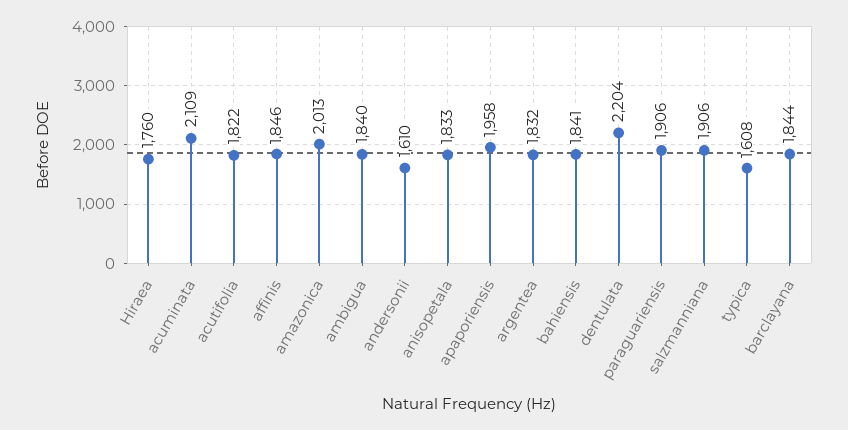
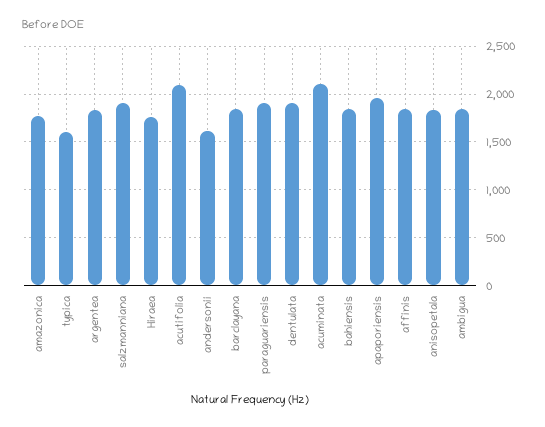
  {
    "Hiraea": 1760,
    "acuminata": 2109,
-   "acutifolia": 1822,
+   "acutifolia": 2100,
    "affinis": 1846,
-   "amazonica": 2013,
+   "amazonica": 1800,
    "ambigua": 1840,
    "andersonii": 1610,
    "anisopetala": 1833,
    "apaporiensis": 1958,
    "argentea": 1832,
    "bahiensis": 1841,
-   "dentulata": 2204,
+   "dentulata": 1900,
    "paraguariensis": 1906,
    "salzmanniana": 1906,
    "typica": 1608,
    "barclayana": 1844
  }

